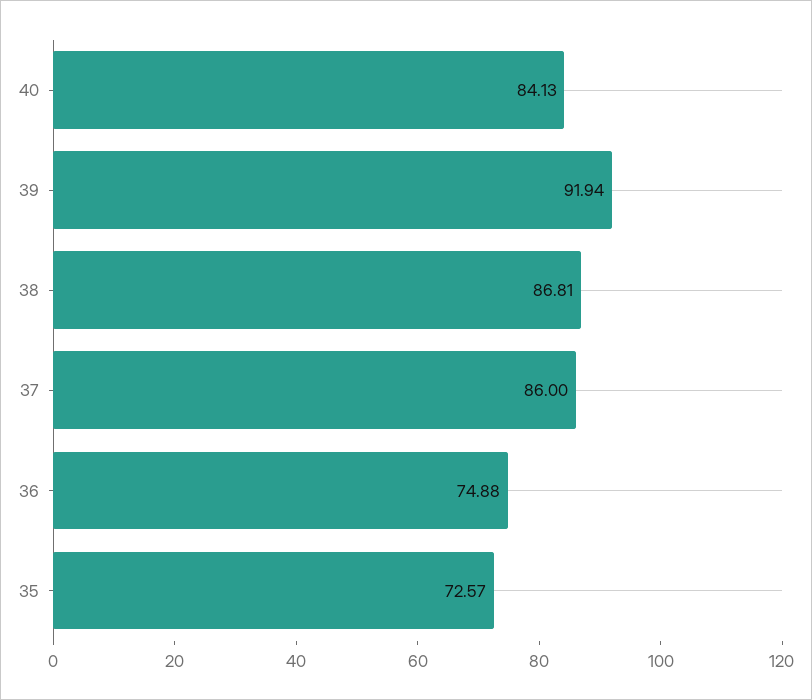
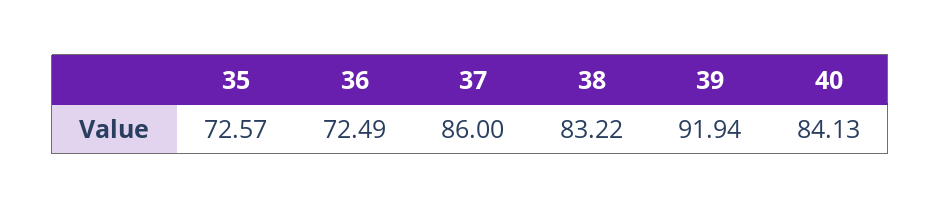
  {
    "40": 84.13,
    "39": 91.94,
-   "38": 86.81,
+   "38": 83.22,
    "37": 86,
-   "36": 74.88,
+   "36": 72.49,
    "35": 72.57
  }

